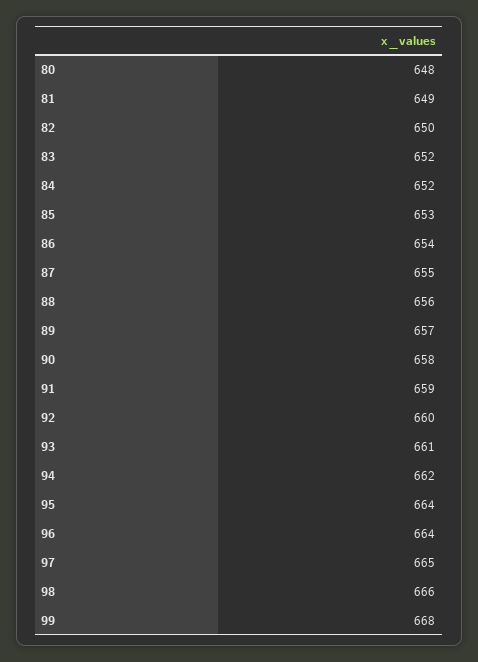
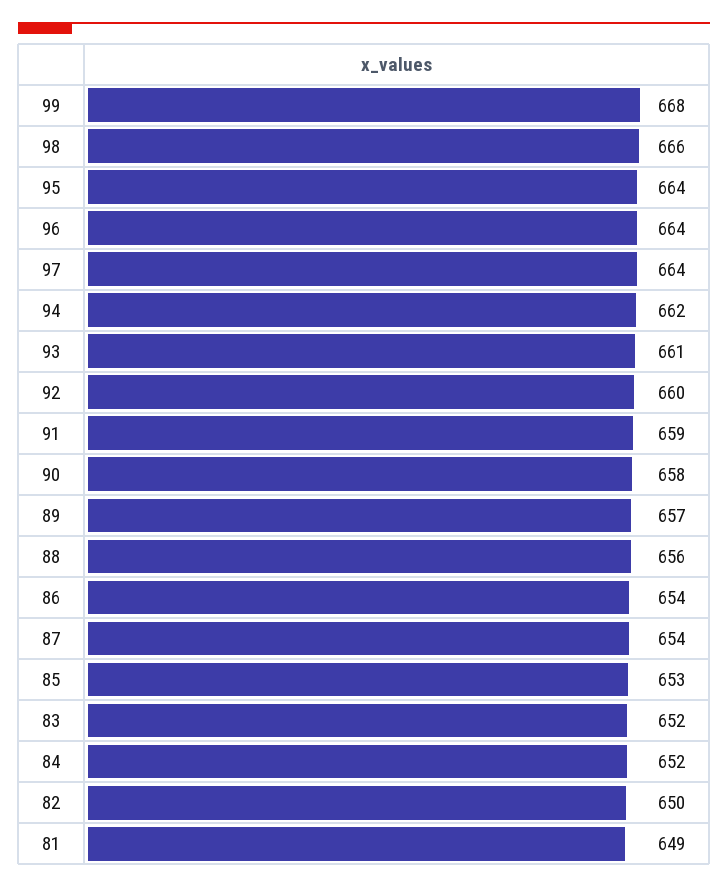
  {
-   "80": 648,
    "81": 649,
    "82": 650,
    "83": 652,
    "84": 652,
    "85": 653,
    "86": 654,
-   "87": 655,
+   "87": 654,
    "88": 656,
    "89": 657,
    "90": 658,
    "91": 659,
    "92": 660,
    "93": 661,
    "94": 662,
    "95": 664,
    "96": 664,
-   "97": 665,
+   "97": 664,
    "98": 666,
    "99": 668
  }

